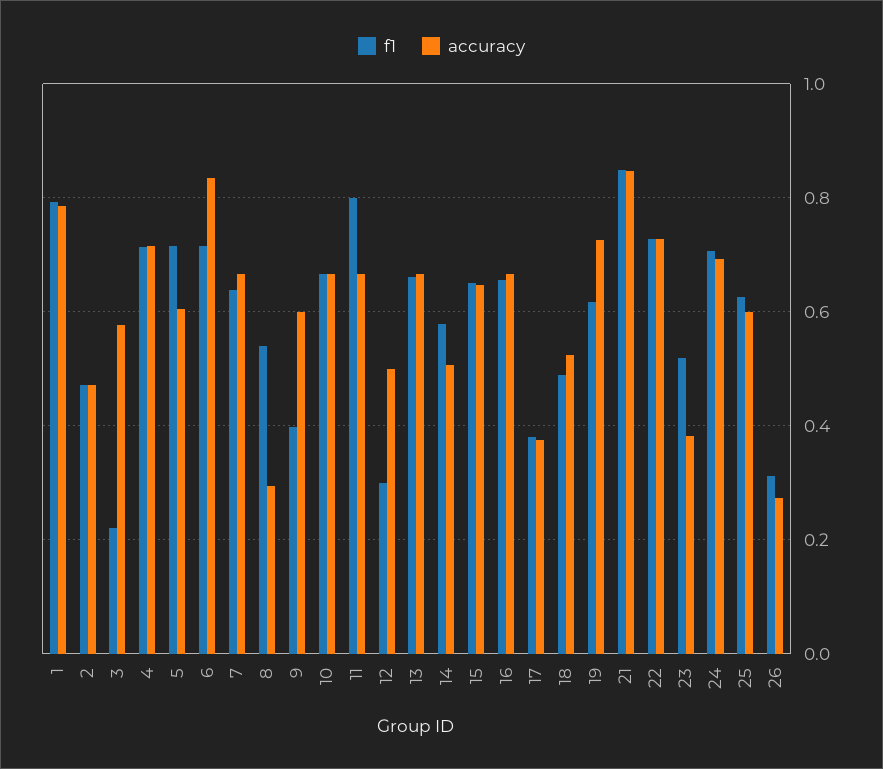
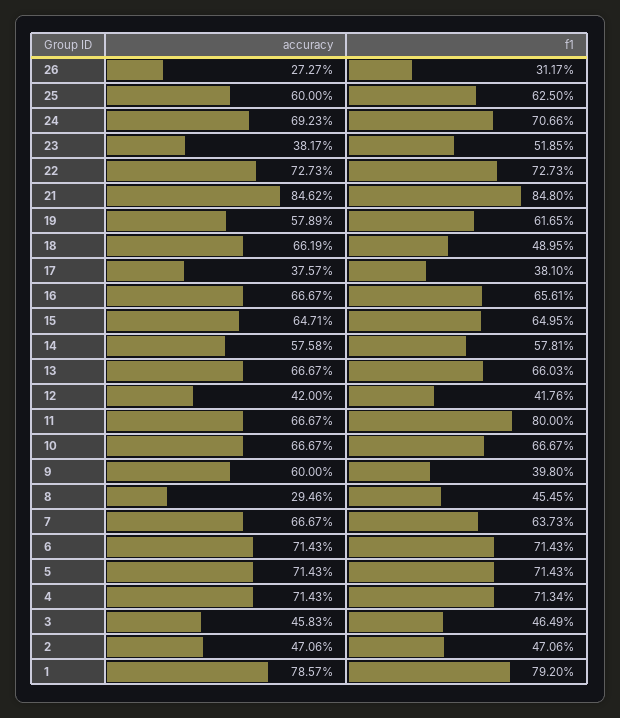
  {
    "f1": {
      "1": 0.792,
      "2": 0.4706,
-     "3": 0.22,
+     "3": 0.4649,
      "4": 0.7134,
      "5": 0.7143,
      "6": 0.7143,
      "7": 0.6373,
-     "8": 0.54,
+     "8": 0.4545,
      "9": 0.398,
      "10": 0.6667,
      "11": 0.8,
-     "12": 0.3,
+     "12": 0.4176,
      "13": 0.6603,
      "14": 0.5781,
      "15": 0.6495,
      "16": 0.6561,
      "17": 0.381,
      "18": 0.4895,
      "19": 0.6165,
      "21": 0.848,
      "22": 0.7273,
      "23": 0.5185,
      "24": 0.7066,
      "25": 0.625,
      "26": 0.3117
    },
    "accuracy": {
      "1": 0.7857,
      "2": 0.4706,
-     "3": 0.58,
+     "3": 0.4583,
      "4": 0.7143,
-     "5": 0.6,
+     "5": 0.7143,
-     "6": 0.84,
+     "6": 0.7143,
      "7": 0.6667,
      "8": 0.2946,
      "9": 0.6,
      "10": 0.6667,
      "11": 0.6667,
-     "12": 0.5,
+     "12": 0.42,
      "13": 0.6667,
-     "14": 0.5,
+     "14": 0.5758,
      "15": 0.6471,
      "16": 0.6667,
      "17": 0.3757,
-     "18": 0.52,
+     "18": 0.6619,
-     "19": 0.72,
+     "19": 0.5789,
      "21": 0.8462,
      "22": 0.7273,
      "23": 0.3817,
      "24": 0.6923,
      "25": 0.6,
      "26": 0.2727
    }
  }

